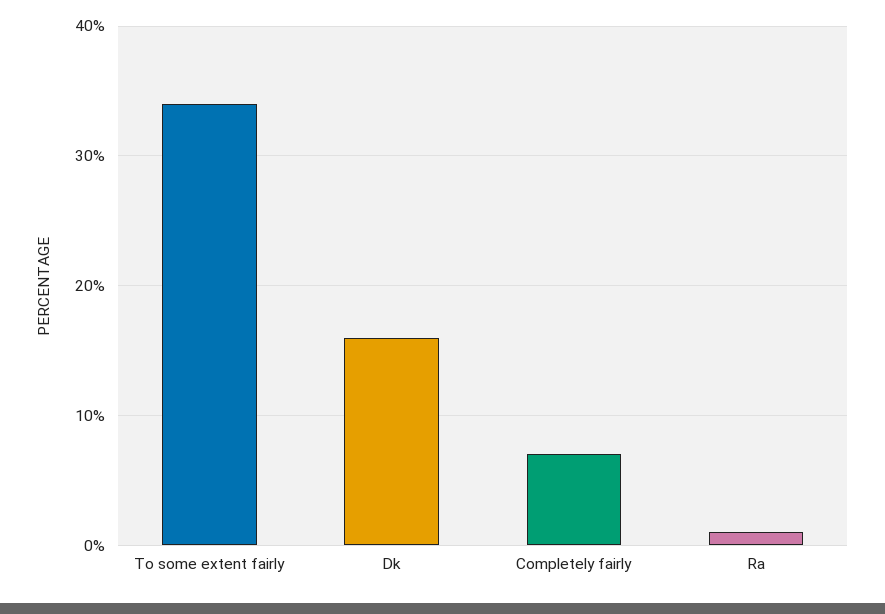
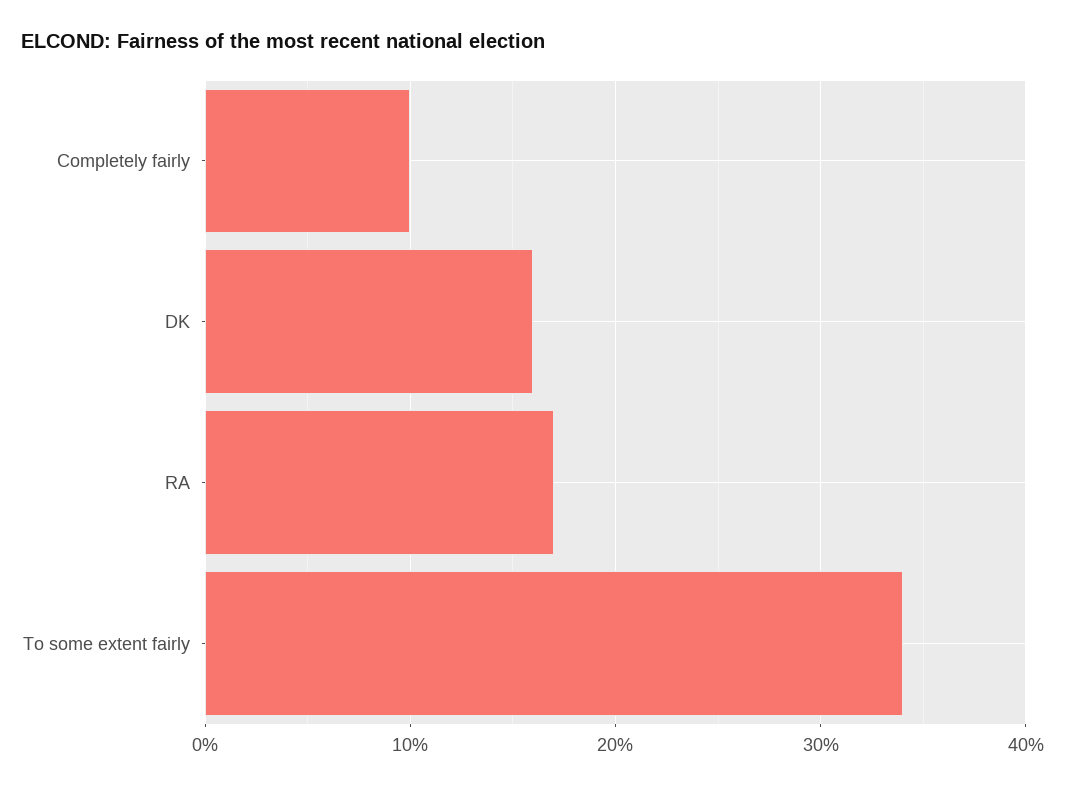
  {
    "To some extent fairly": 34,
    "Dk": 16,
-   "Completely fairly": 7,
+   "Completely fairly": 10,
-   "Ra": 1
+   "Ra": 17
  }

